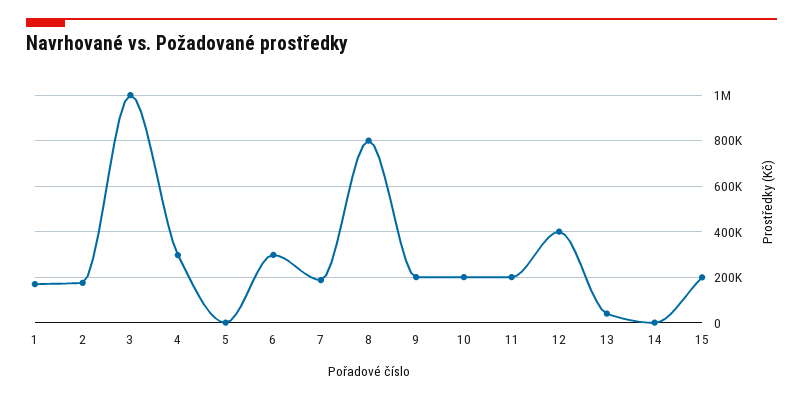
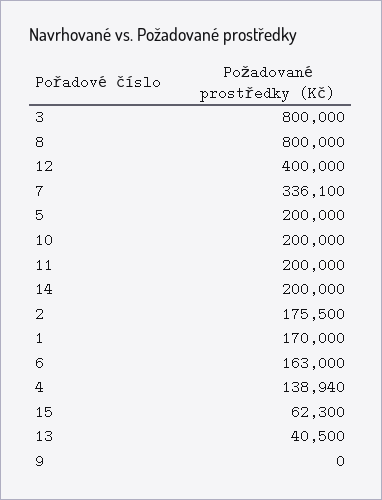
  {
    "1": 170000,
    "2": 175500,
-   "3": 1000000,
+   "3": 800000,
-   "4": 300000,
+   "4": 138940,
-   "5": 0,
+   "5": 200000,
-   "6": 300000,
+   "6": 163000,
-   "7": 200000,
+   "7": 336100,
    "8": 800000,
-   "9": 200000,
+   "9": 0,
    "10": 200000,
    "11": 200000,
    "12": 400000,
    "13": 40500,
-   "14": 0,
+   "14": 200000,
-   "15": 200000
+   "15": 62300
  }

